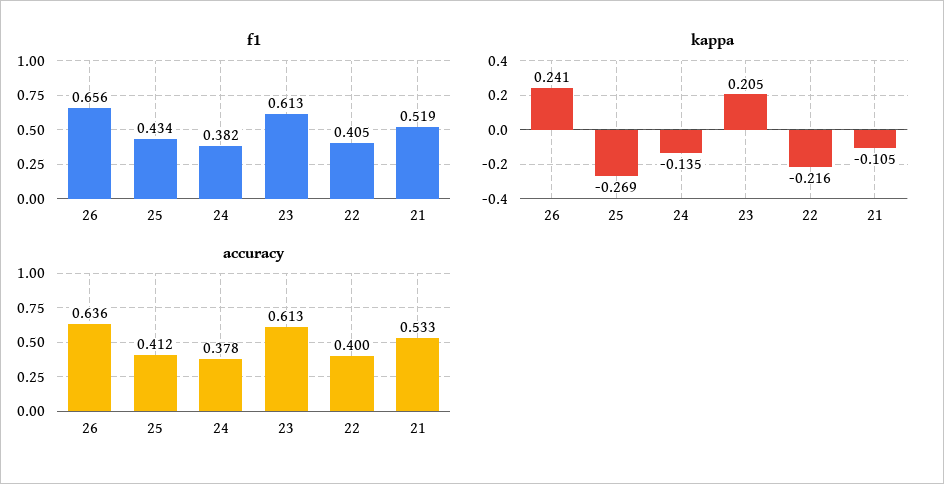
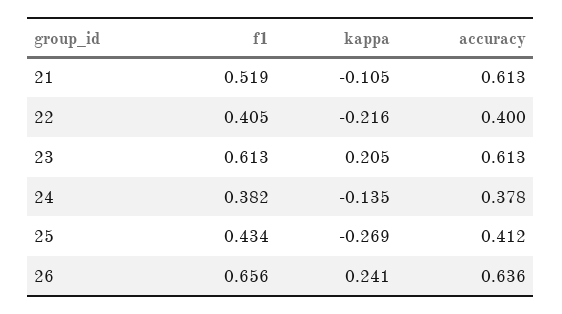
  {
    "f1": {
      "26": 0.656,
      "25": 0.434,
      "24": 0.382,
      "23": 0.613,
      "22": 0.405,
      "21": 0.519
    },
    "kappa": {
      "26": 0.241,
      "25": -0.269,
      "24": -0.135,
      "23": 0.205,
      "22": -0.216,
      "21": -0.105
    },
    "accuracy": {
      "26": 0.636,
      "25": 0.412,
      "24": 0.378,
      "23": 0.613,
      "22": 0.4,
-     "21": 0.533
+     "21": 0.613
    }
  }

